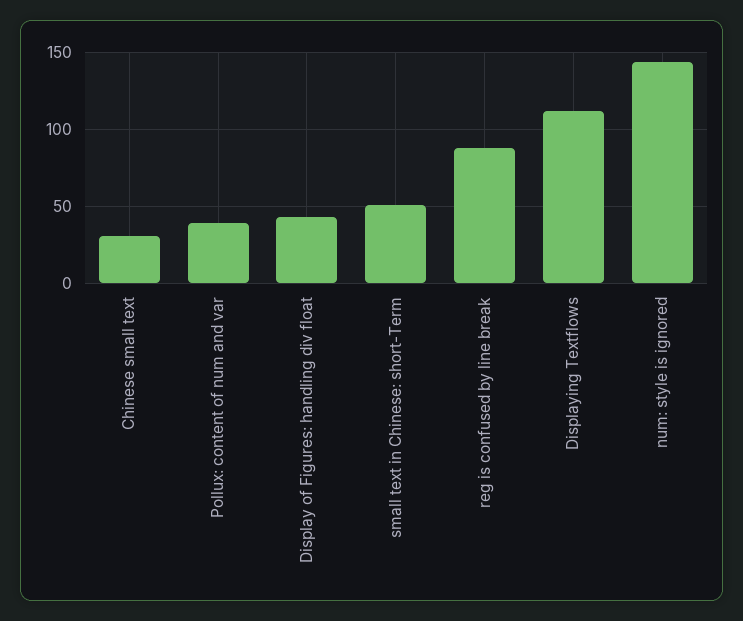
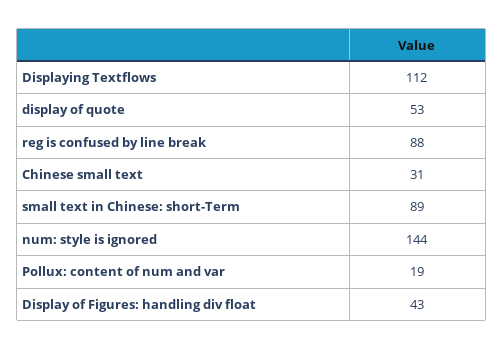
  {
    "Chinese small text": 31,
-   "Pollux: content of num and var": 40,
+   "Pollux: content of num and var": 19,
    "Display of Figures: handling div float": 43,
-   "small text in Chinese: short-Term": 50,
+   "small text in Chinese: short-Term": 89,
    "reg is confused by line break": 88,
    "Displaying Textflows": 112,
-   "num: style is ignored": 144
+   "num: style is ignored": 144,
+   "display of quote": 53
  }

